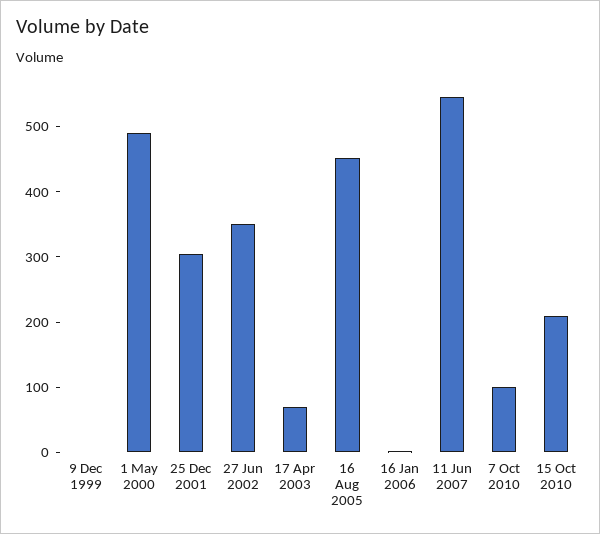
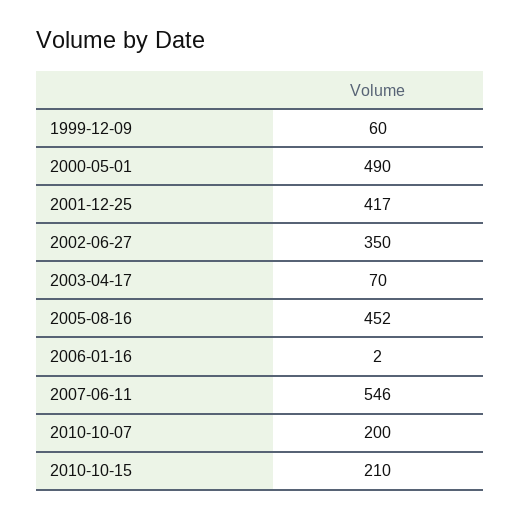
  {
-   "9 Dec 1999": 0,
+   "9 Dec 1999": 60,
    "1 May 2000": 490,
-   "25 Dec 2001": 300,
+   "25 Dec 2001": 417,
    "27 Jun 2002": 350,
    "17 Apr 2003": 70,
    "16 Aug 2005": 452,
    "16 Jan 2006": 2,
    "11 Jun 2007": 546,
-   "7 Oct 2010": 100,
+   "7 Oct 2010": 200,
    "15 Oct 2010": 210
  }

